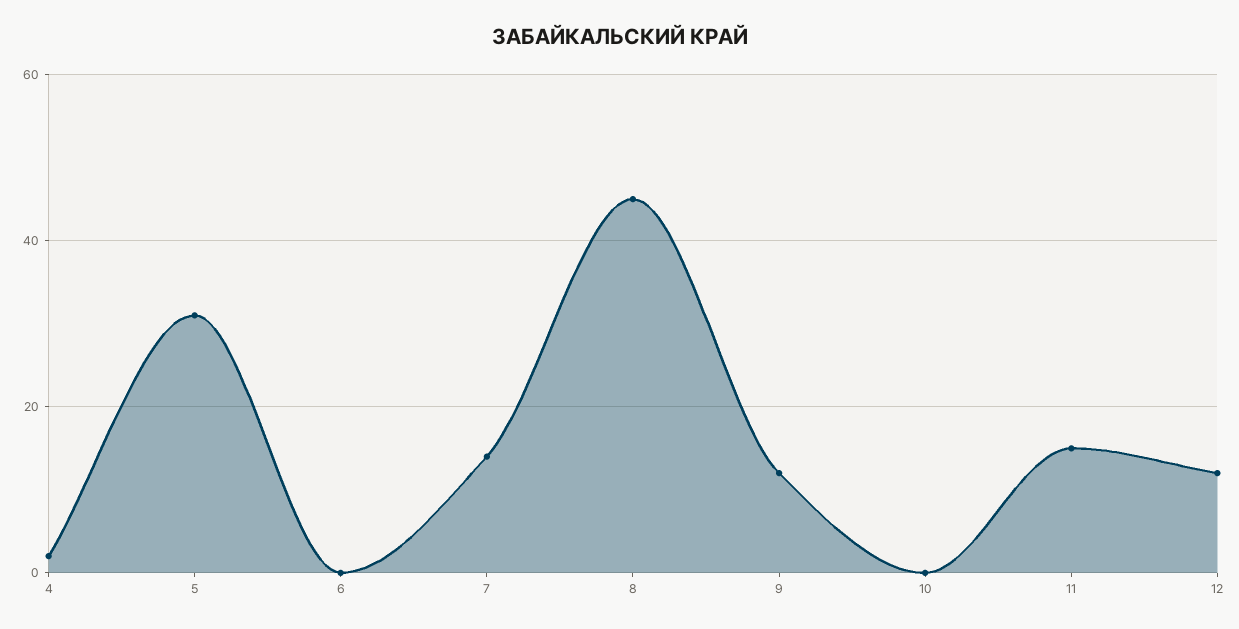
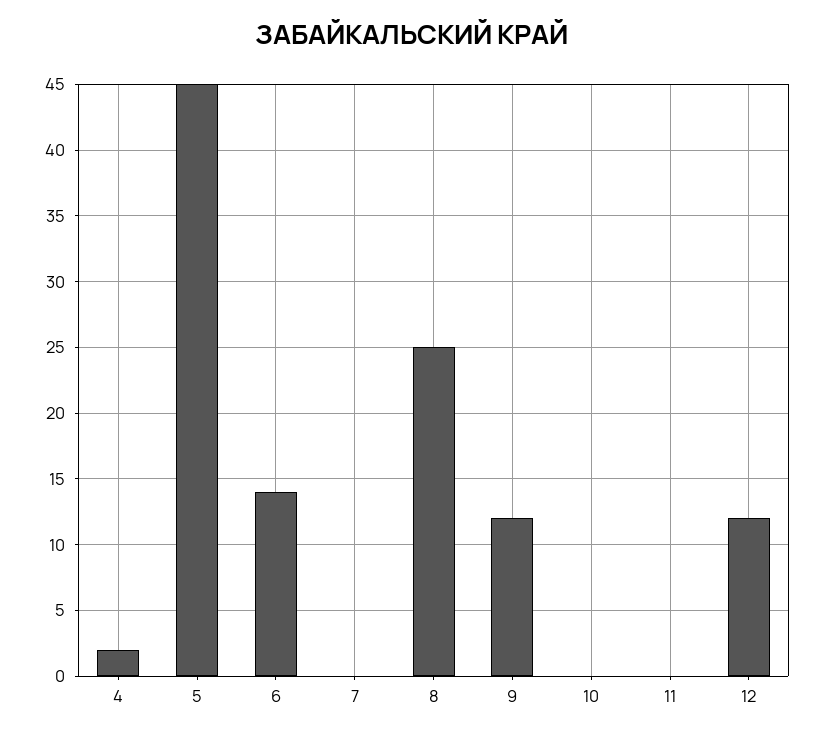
  {
    "4": 2,
-   "5": 30,
+   "5": 45,
-   "6": 0,
+   "6": 14,
-   "7": 15,
+   "7": 0,
-   "8": 45,
+   "8": 25,
    "9": 12,
    "10": 0,
-   "11": 15,
+   "11": 0,
    "12": 12
  }

